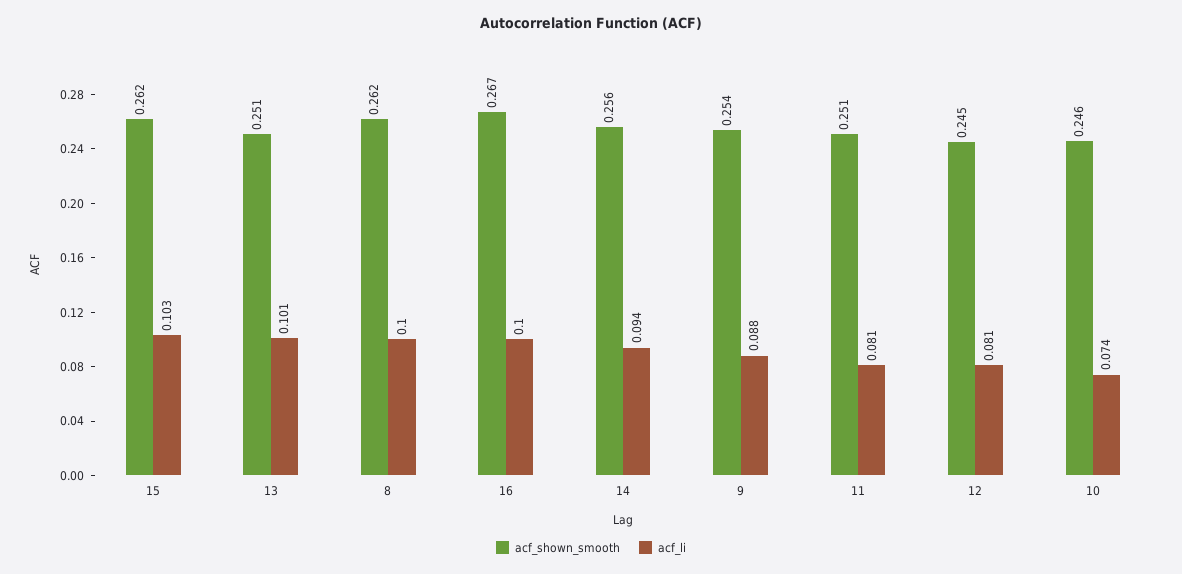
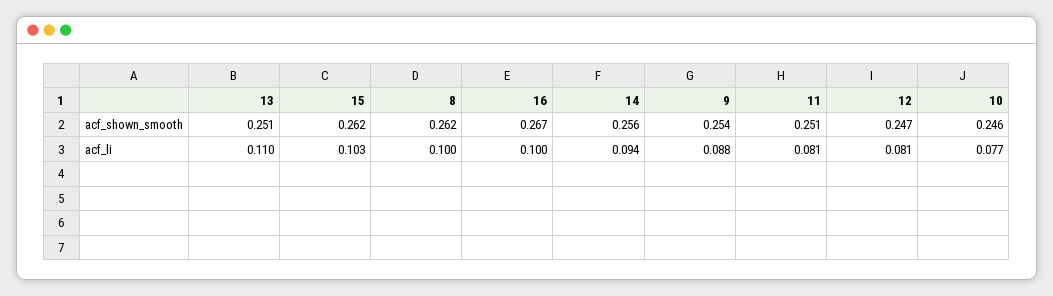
  {
    "acf_shown_smooth": {
      "15": 0.262,
      "13": 0.251,
      "8": 0.262,
      "16": 0.267,
      "14": 0.256,
      "9": 0.254,
      "11": 0.251,
-     "12": 0.245,
+     "12": 0.247,
      "10": 0.246
    },
    "acf_li": {
      "15": 0.103,
-     "13": 0.101,
+     "13": 0.11,
      "8": 0.1,
      "16": 0.1,
      "14": 0.094,
      "9": 0.088,
      "11": 0.081,
      "12": 0.081,
-     "10": 0.074
+     "10": 0.077
    }
  }

